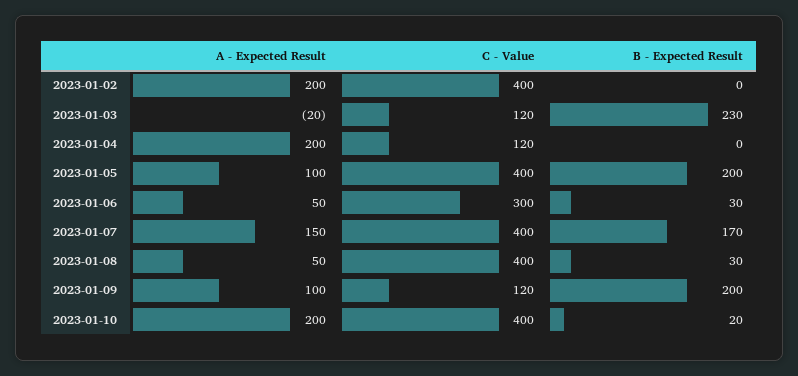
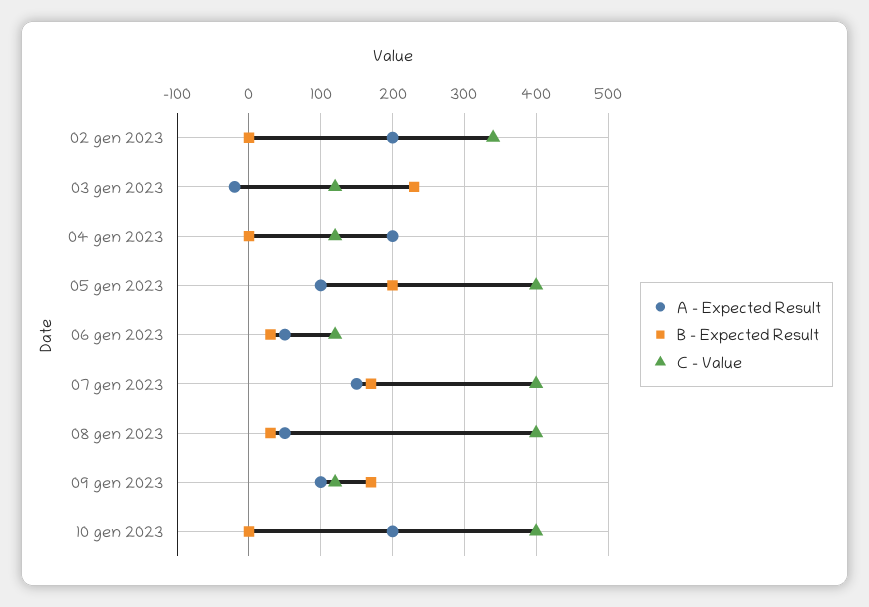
  {
    "A - Expected Result": {
      "2023-01-02": 200,
      "2023-01-03": -20,
      "2023-01-04": 200,
      "2023-01-05": 100,
      "2023-01-06": 50,
      "2023-01-07": 150,
      "2023-01-08": 50,
      "2023-01-09": 100,
      "2023-01-10": 200
    },
    "C - Value": {
-     "2023-01-02": 400,
+     "2023-01-02": 340,
      "2023-01-03": 120,
      "2023-01-04": 120,
      "2023-01-05": 400,
-     "2023-01-06": 300,
+     "2023-01-06": 120,
      "2023-01-07": 400,
      "2023-01-08": 400,
      "2023-01-09": 120,
      "2023-01-10": 400
    },
    "B - Expected Result": {
      "2023-01-02": 0,
      "2023-01-03": 230,
      "2023-01-04": 0,
      "2023-01-05": 200,
      "2023-01-06": 30,
      "2023-01-07": 170,
      "2023-01-08": 30,
-     "2023-01-09": 200,
+     "2023-01-09": 170,
-     "2023-01-10": 20
+     "2023-01-10": 0
    }
  }

